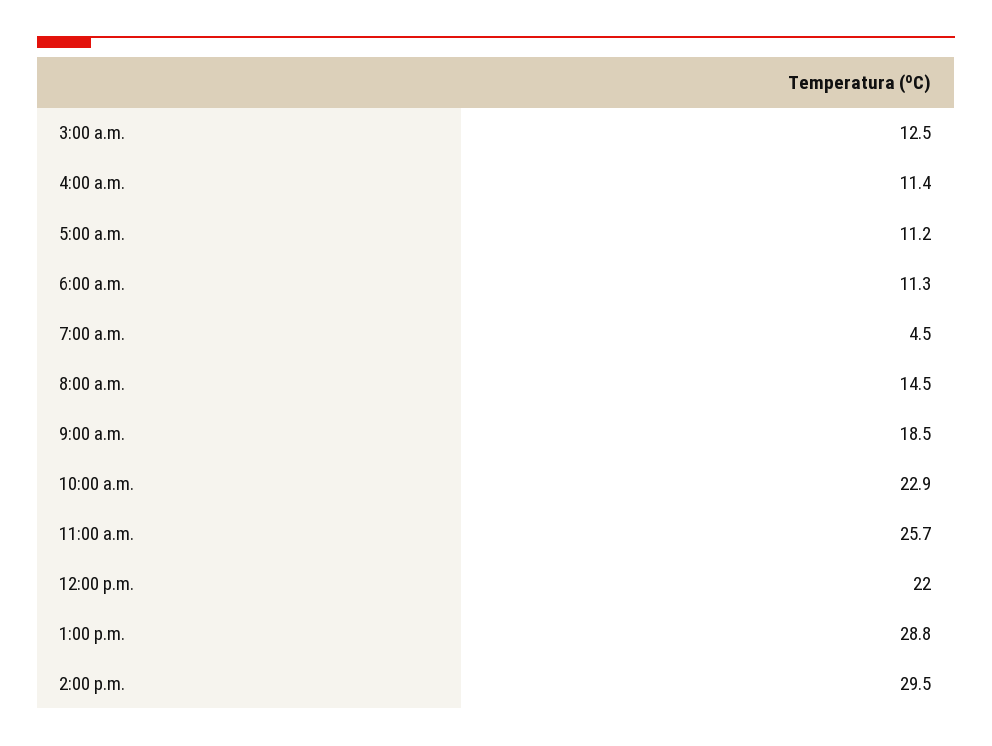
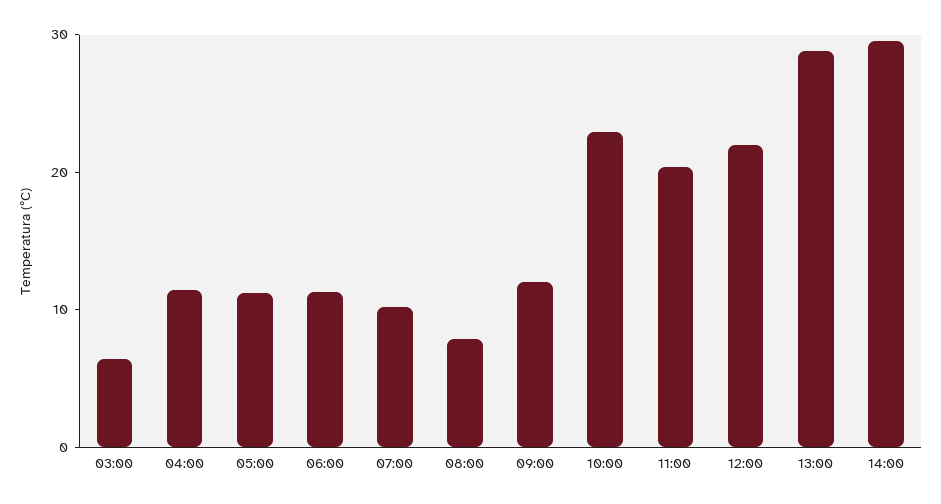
  {
-   "3:00 a.m.": 12.5,
+   "3:00 a.m.": 6,
    "4:00 a.m.": 11.4,
    "5:00 a.m.": 11.2,
    "6:00 a.m.": 11.3,
-   "7:00 a.m.": 4.5,
+   "7:00 a.m.": 10,
-   "8:00 a.m.": 14.5,
+   "8:00 a.m.": 8,
-   "9:00 a.m.": 18.5,
+   "9:00 a.m.": 12,
    "10:00 a.m.": 22.9,
-   "11:00 a.m.": 25.7,
+   "11:00 a.m.": 20,
    "12:00 p.m.": 22,
    "1:00 p.m.": 28.8,
    "2:00 p.m.": 29.5
  }

